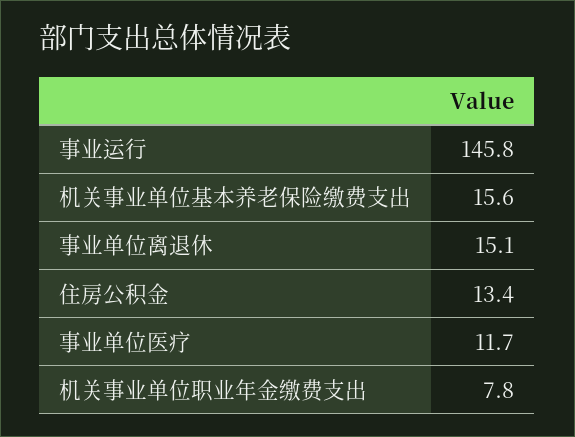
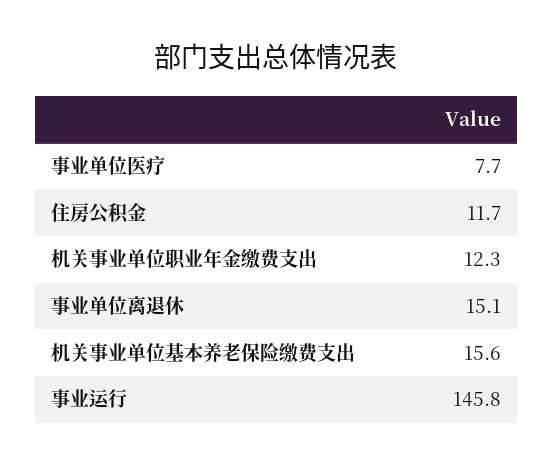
  {
    "事业运行": 145.8,
    "机关事业单位基本养老保险缴费支出": 15.6,
    "事业单位离退休": 15.1,
-   "住房公积金": 13.4,
+   "住房公积金": 11.7,
-   "事业单位医疗": 11.7,
+   "事业单位医疗": 7.7,
-   "机关事业单位职业年金缴费支出": 7.8
+   "机关事业单位职业年金缴费支出": 12.3
  }

